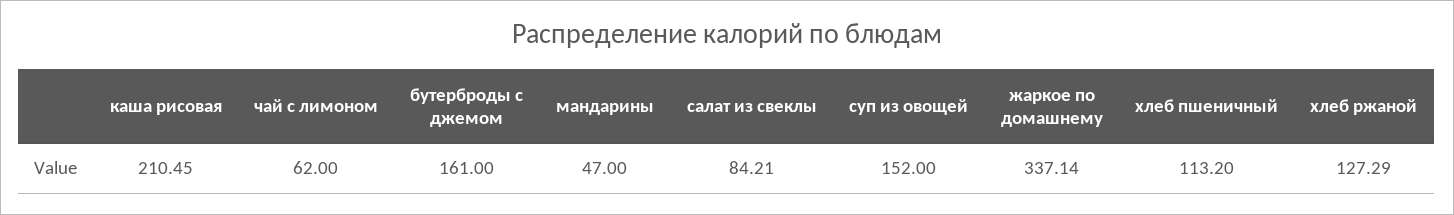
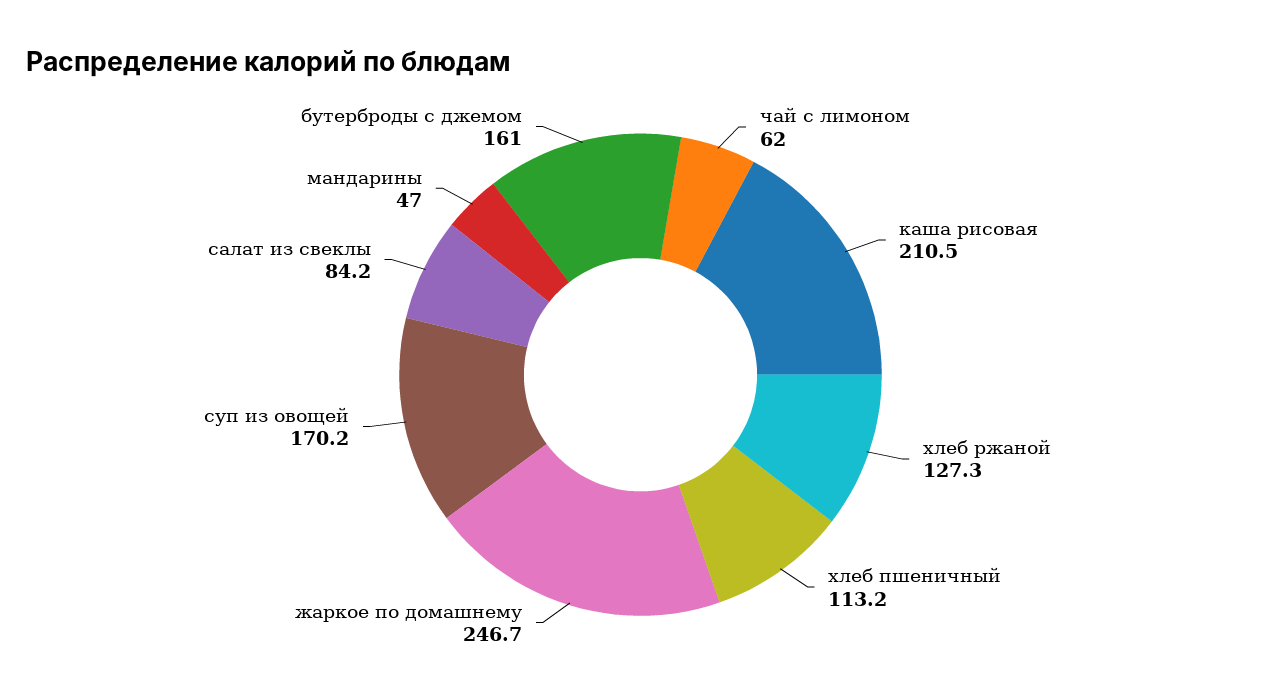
  {
    "каша рисовая": 210.45,
    "чай с лимоном": 62,
    "бутерброды с джемом": 161,
    "мандарины": 47,
    "салат из свеклы": 84.21,
-   "суп из овощей": 152,
+   "суп из овощей": 170.2,
-   "жаркое по домашнему": 337.14,
+   "жаркое по домашнему": 246.7,
    "хлеб пшеничный": 113.2,
    "хлеб ржаной": 127.29
  }

